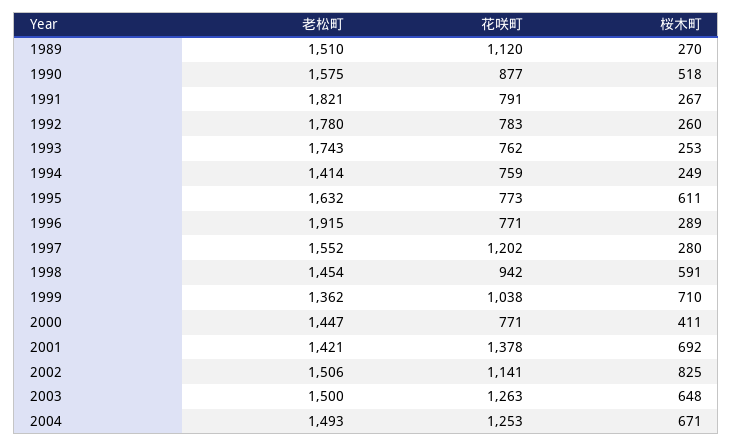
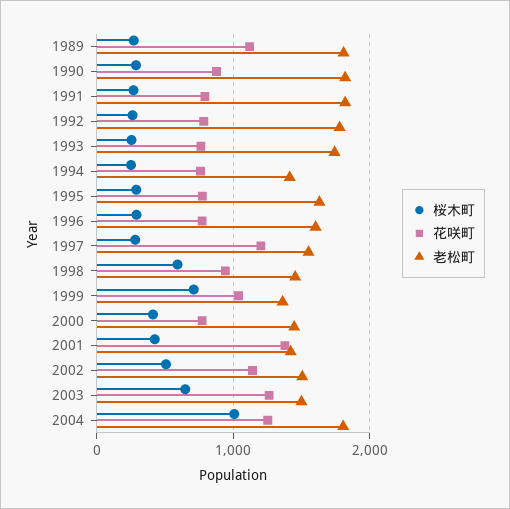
  {
    "老松町": {
-     "1989": 1510,
+     "1989": 1800,
-     "1990": 1575,
+     "1990": 1800,
      "1991": 1821,
      "1992": 1780,
      "1993": 1743,
      "1994": 1414,
      "1995": 1632,
-     "1996": 1915,
+     "1996": 1600,
      "1997": 1552,
      "1998": 1454,
      "1999": 1362,
      "2000": 1447,
      "2001": 1421,
      "2002": 1506,
      "2003": 1500,
-     "2004": 1493
+     "2004": 1800
    },
    "花咲町": {
      "1989": 1120,
      "1990": 877,
      "1991": 791,
      "1992": 783,
      "1993": 762,
      "1994": 759,
      "1995": 773,
      "1996": 771,
      "1997": 1202,
      "1998": 942,
      "1999": 1038,
      "2000": 771,
      "2001": 1378,
      "2002": 1141,
      "2003": 1263,
      "2004": 1253
    },
    "桜木町": {
      "1989": 270,
-     "1990": 518,
+     "1990": 300,
      "1991": 267,
      "1992": 260,
      "1993": 253,
      "1994": 249,
-     "1995": 611,
+     "1995": 300,
      "1996": 289,
      "1997": 280,
      "1998": 591,
      "1999": 710,
      "2000": 411,
-     "2001": 692,
+     "2001": 400,
-     "2002": 825,
+     "2002": 500,
      "2003": 648,
-     "2004": 671
+     "2004": 1000
    }
  }

